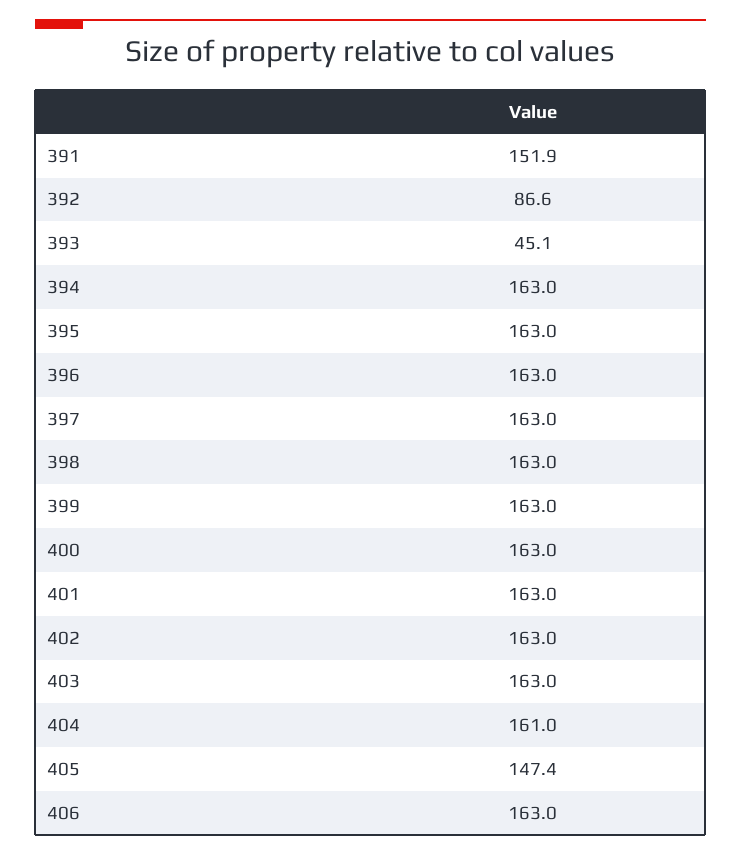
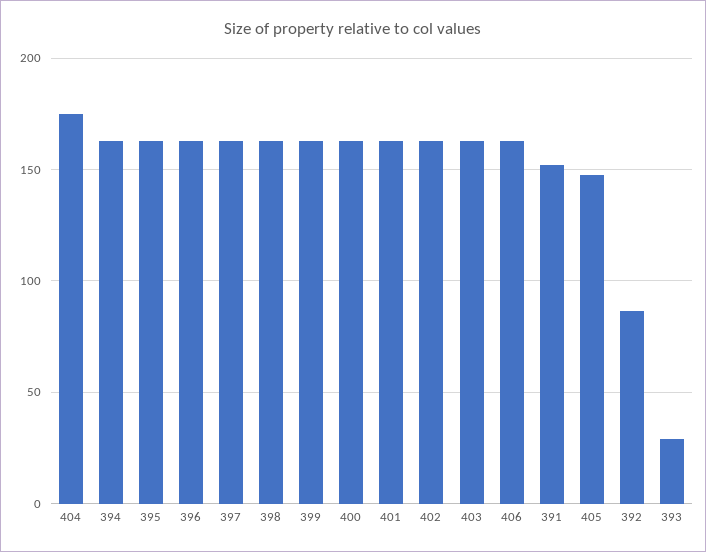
  {
    "391": 151.9,
    "392": 86.6,
-   "393": 45.1,
+   "393": 30,
    "394": 163,
    "395": 163,
    "396": 163,
    "397": 163,
    "398": 163,
    "399": 163,
    "400": 163,
    "401": 163,
    "402": 163,
    "403": 163,
-   "404": 161,
+   "404": 175,
    "405": 147.4,
    "406": 163
  }

